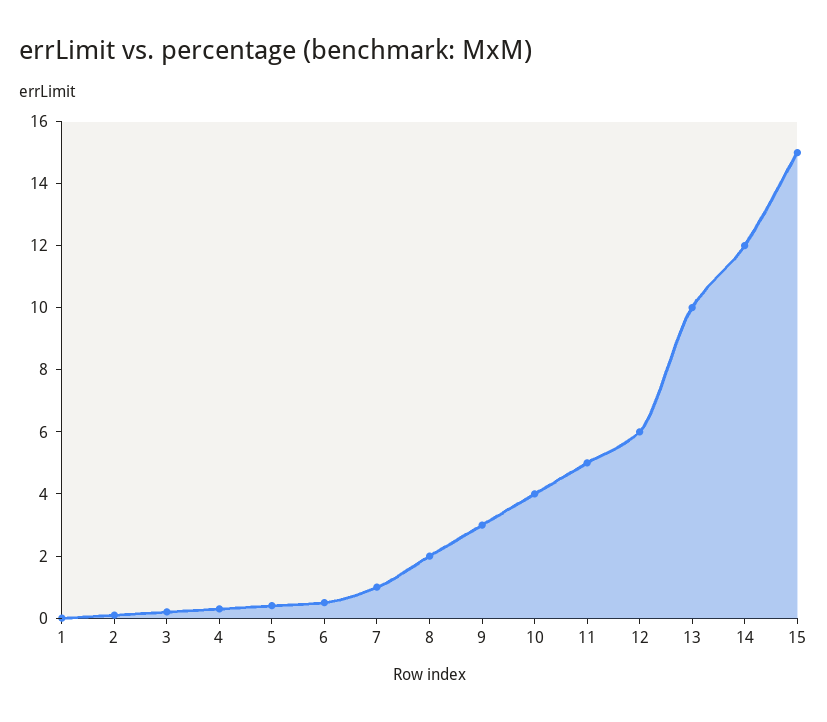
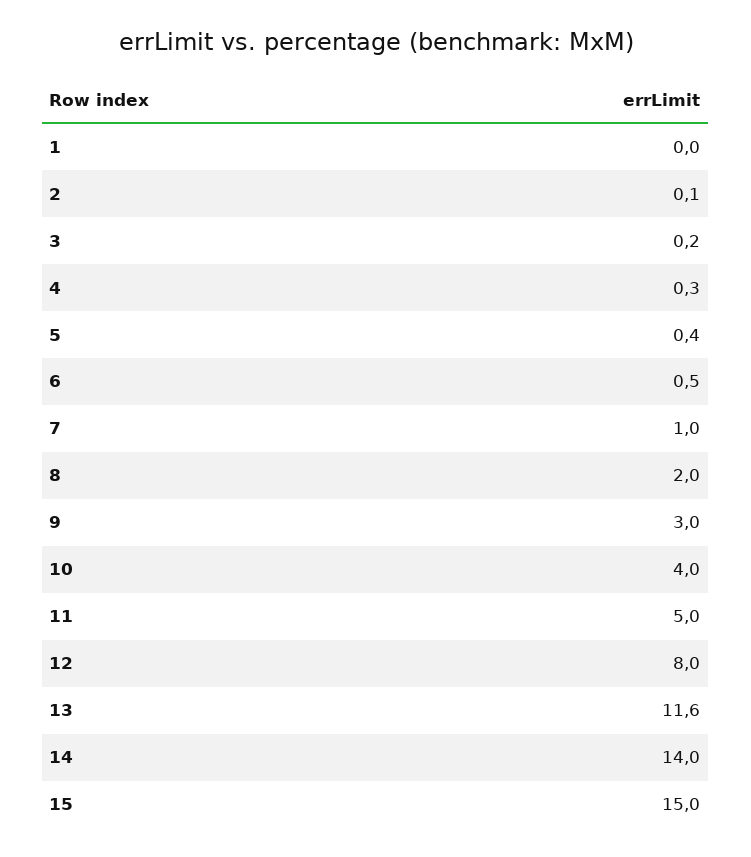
  {
    "1": 0,
    "2": 0.1,
    "3": 0.2,
    "4": 0.3,
    "5": 0.4,
    "6": 0.5,
    "7": 1,
    "8": 2,
    "9": 3,
    "10": 4,
    "11": 5,
-   "12": 6,
+   "12": 8,
-   "13": 10,
+   "13": 11.6,
-   "14": 12,
+   "14": 14,
    "15": 15
  }

